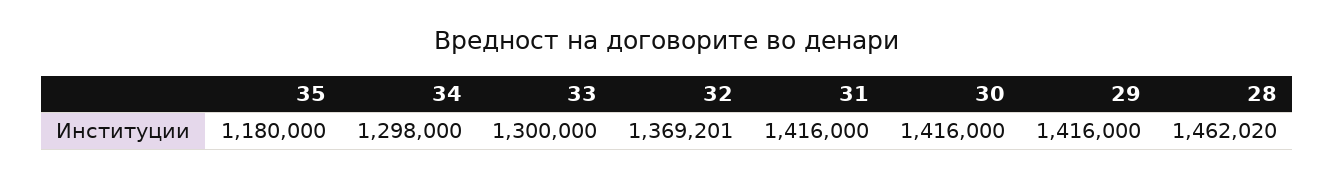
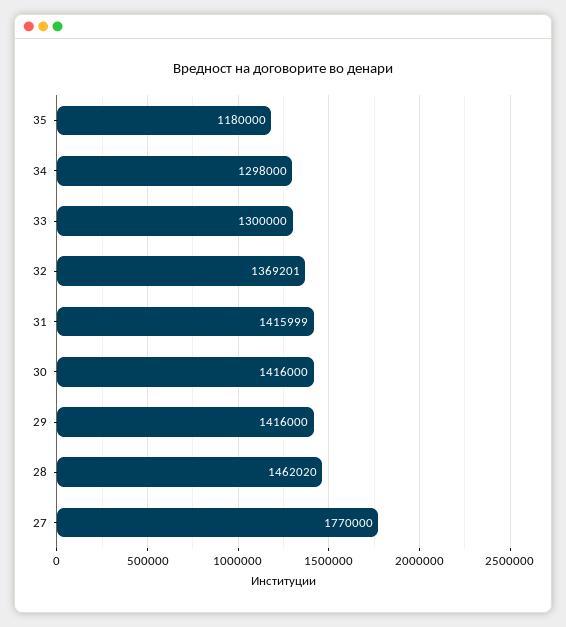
  {
    "35": 1180000,
    "34": 1298000,
    "33": 1300000,
    "32": 1369201,
-   "31": 1416000,
+   "31": 1415999,
    "30": 1416000,
    "29": 1416000,
-   "28": 1462020
+   "28": 1462020,
+   "27": 1770000
  }

